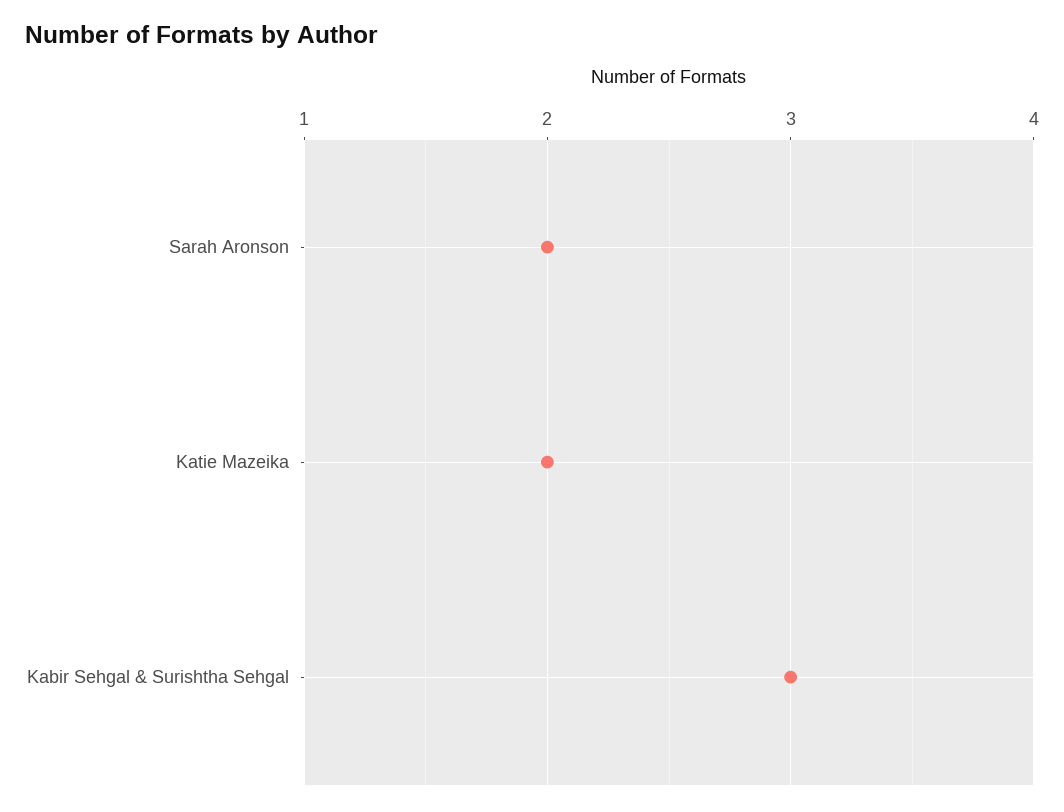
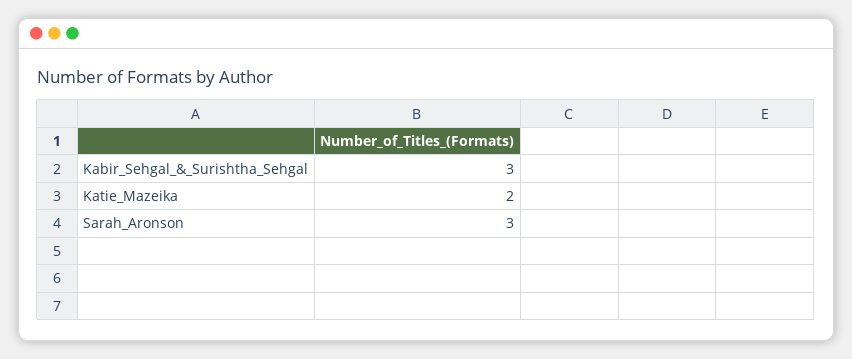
  {
-   "Sarah Aronson": 2,
+   "Sarah Aronson": 3,
    "Katie Mazeika": 2,
    "Kabir Sehgal & Surishtha Sehgal": 3
  }

